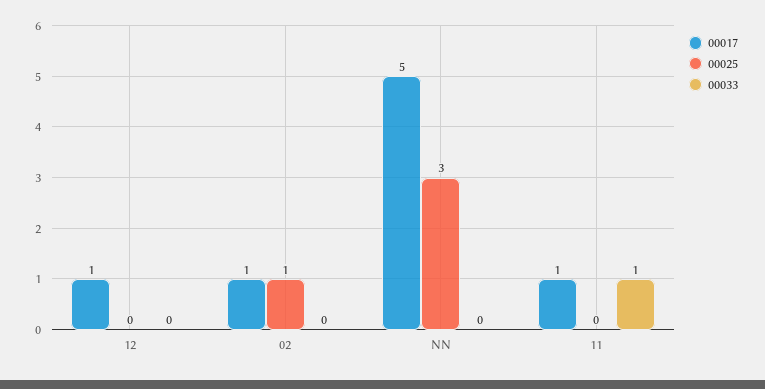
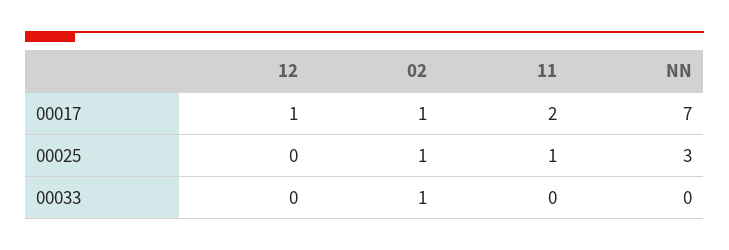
  {
    "00017": {
      "12": 1,
      "02": 1,
-     "NN": 5,
+     "NN": 7,
-     "11": 1
+     "11": 2
    },
    "00025": {
      "12": 0,
      "02": 1,
      "NN": 3,
-     "11": 0
+     "11": 1
    },
    "00033": {
      "12": 0,
-     "02": 0,
+     "02": 1,
      "NN": 0,
-     "11": 1
+     "11": 0
    }
  }

